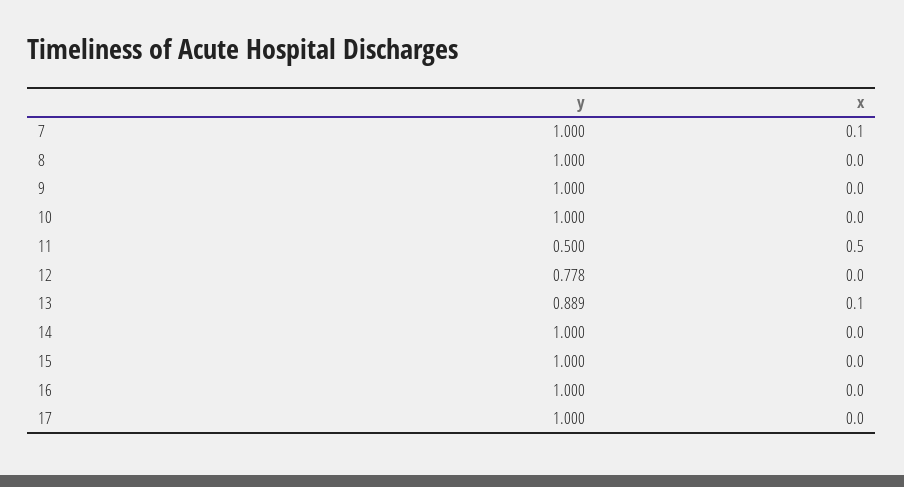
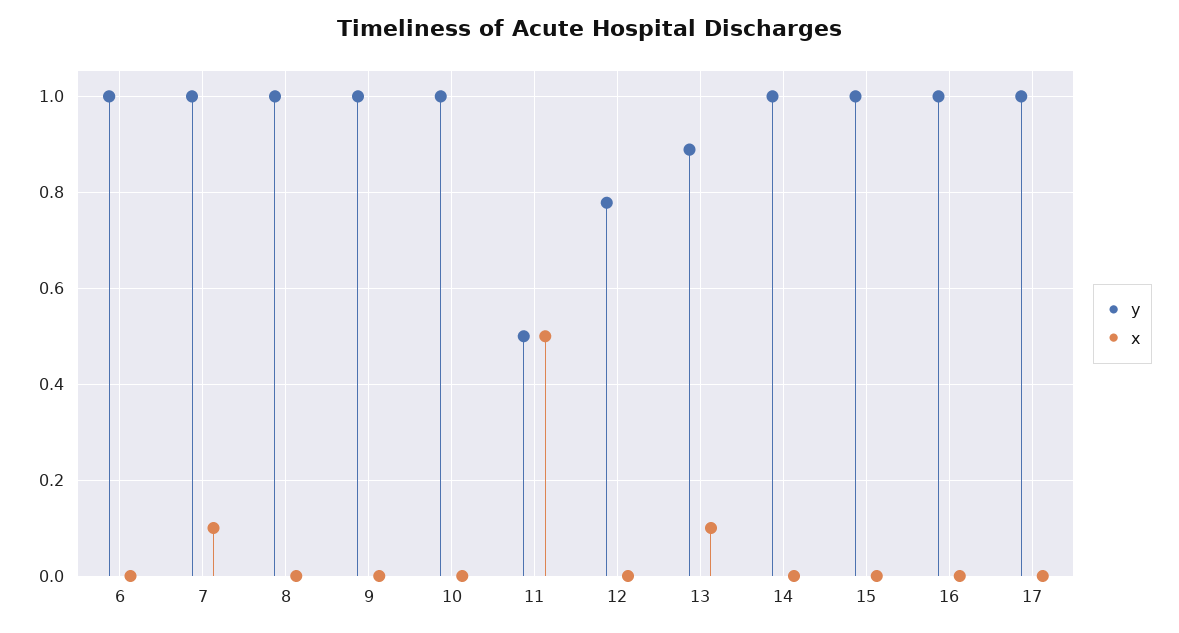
  {
    "y": {
      "7": 1,
      "8": 1,
      "9": 1,
      "10": 1,
      "11": 0.5,
      "12": 0.778,
      "13": 0.889,
      "14": 1,
      "15": 1,
      "16": 1,
-     "17": 1
+     "17": 1,
+     "6": 1
    },
    "x": {
      "7": 0.1,
      "8": 0,
      "9": 0,
      "10": 0,
      "11": 0.5,
      "12": 0,
      "13": 0.1,
      "14": 0,
      "15": 0,
      "16": 0,
-     "17": 0
+     "17": 0,
+     "6": 0
    }
  }

